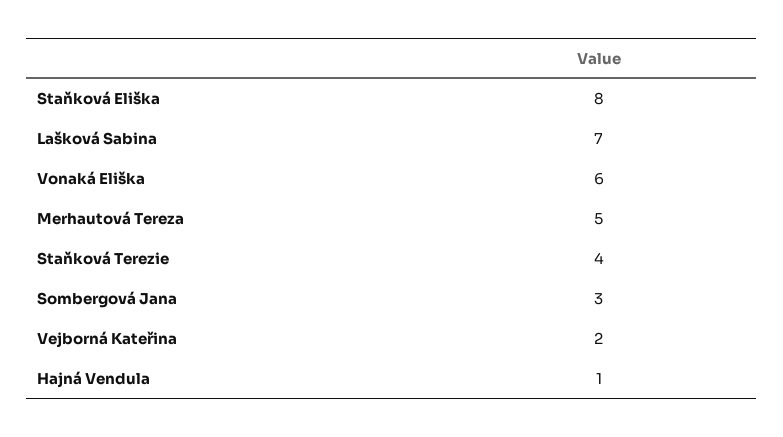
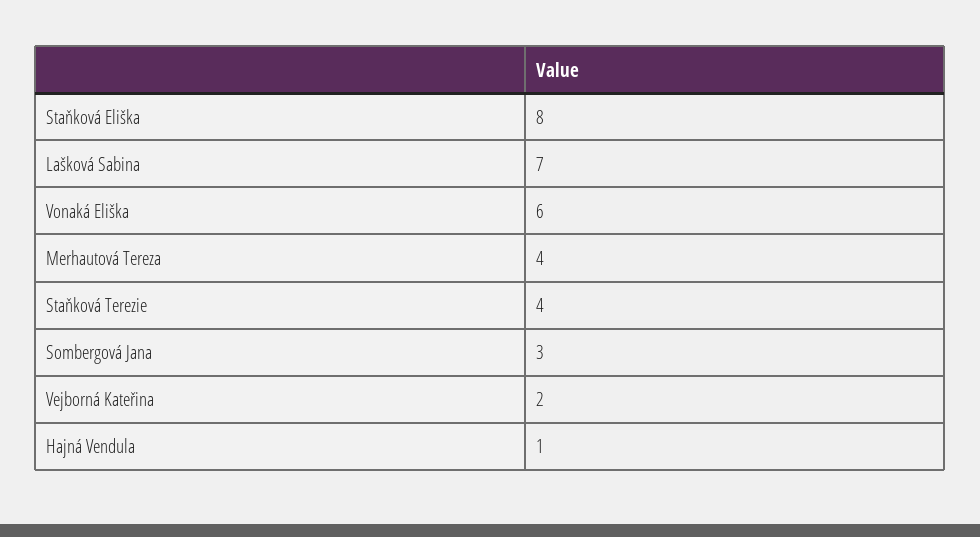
  {
    "Staňková Eliška": 8,
    "Lašková Sabina": 7,
    "Vonaká Eliška": 6,
-   "Merhautová Tereza": 5,
+   "Merhautová Tereza": 4,
    "Staňková Terezie": 4,
    "Sombergová Jana": 3,
    "Vejborná Kateřina": 2,
    "Hajná Vendula": 1
  }

